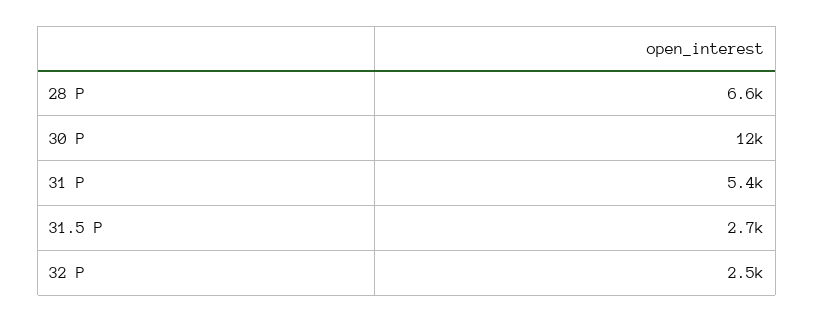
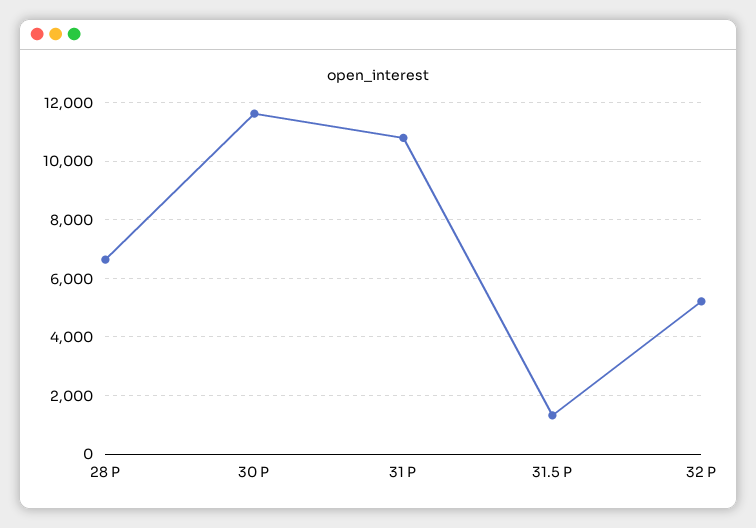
  {
    "28 P": 6600,
    "30 P": 12000,
-   "31 P": 5400,
+   "31 P": 10750,
-   "31.5 P": 2700,
+   "31.5 P": 1250,
-   "32 P": 2500
+   "32 P": 5250
  }

